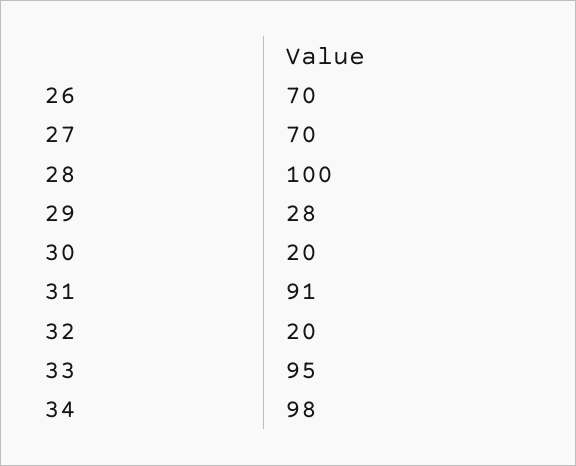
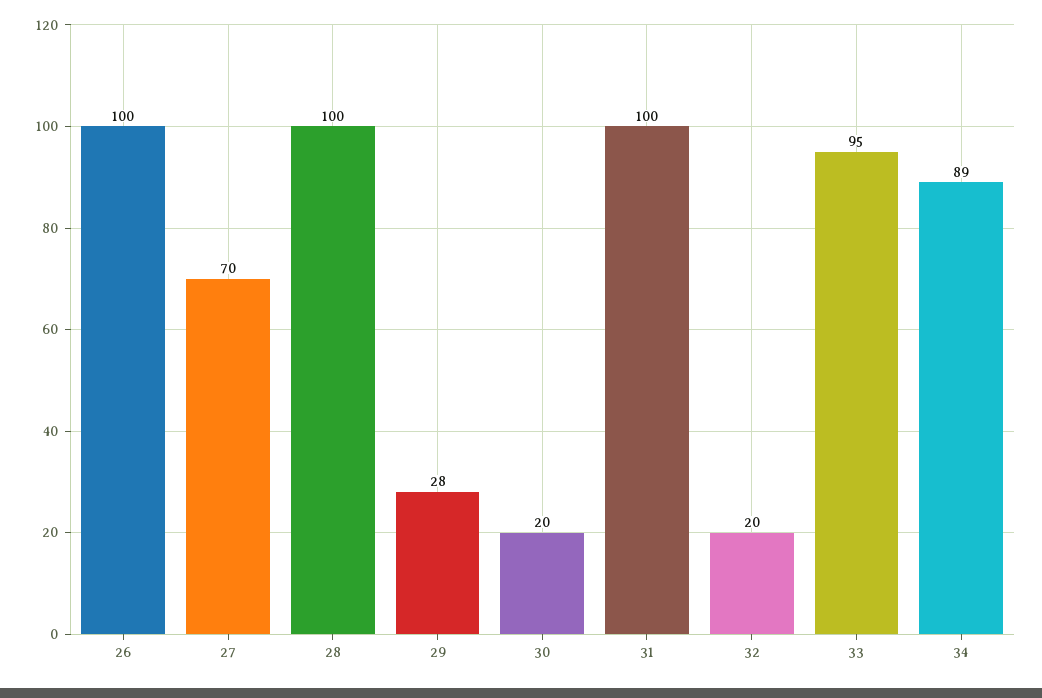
  {
-   "26": 70,
+   "26": 100,
    "27": 70,
    "28": 100,
    "29": 28,
    "30": 20,
-   "31": 91,
+   "31": 100,
    "32": 20,
    "33": 95,
-   "34": 98
+   "34": 89
  }

